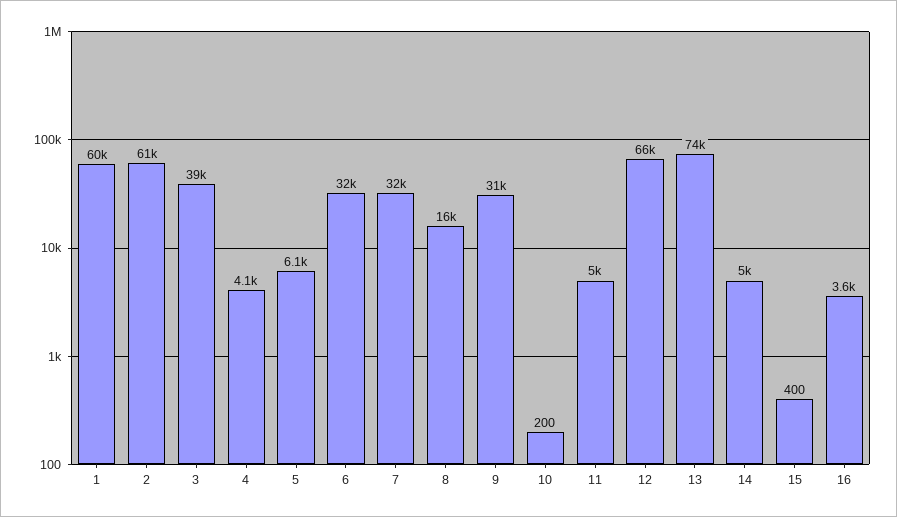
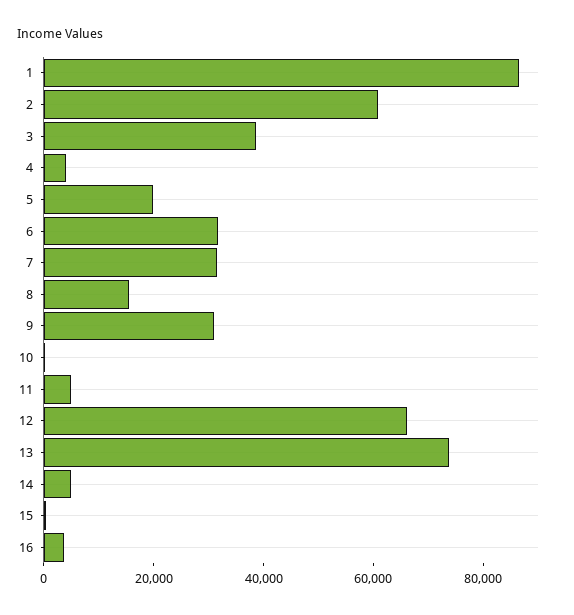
  {
-   "1": 60000,
+   "1": 85000,
    "2": 61000,
    "3": 39000,
    "4": 4100,
-   "5": 6100,
+   "5": 20000,
    "6": 32000,
    "7": 32000,
    "8": 16000,
    "9": 31000,
    "10": 200,
    "11": 5000,
    "12": 66000,
    "13": 74000,
    "14": 5000,
    "15": 400,
    "16": 3600
  }

